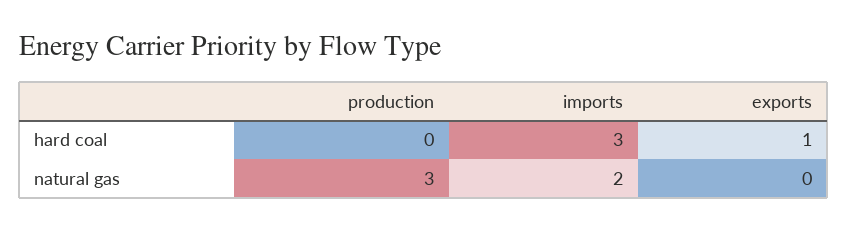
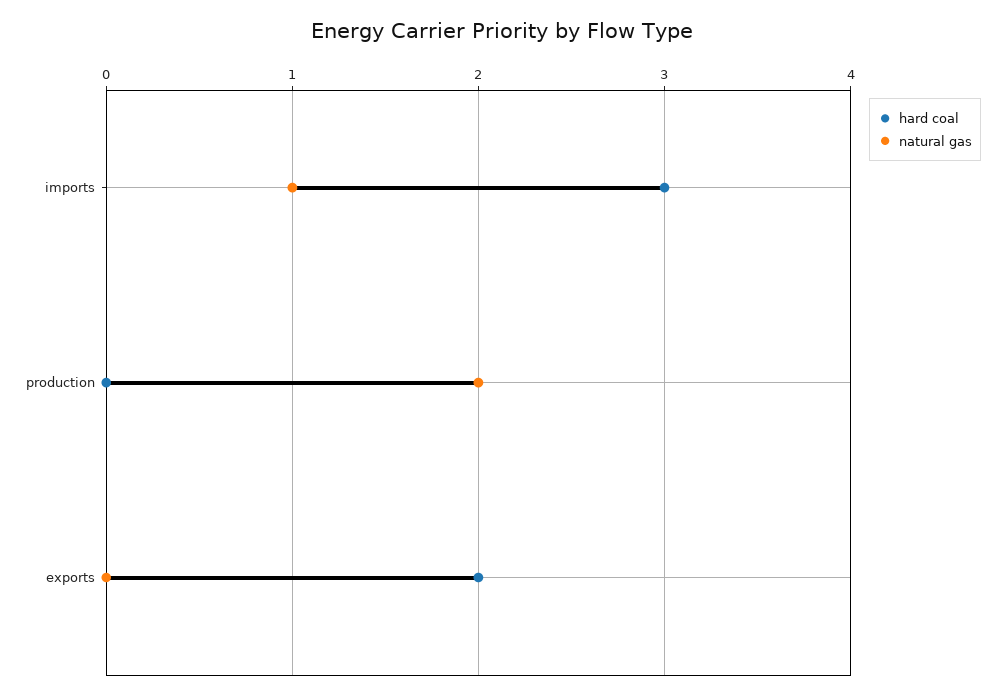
  {
    "hard coal": {
      "production": 0,
      "imports": 3,
-     "exports": 1
+     "exports": 2
    },
    "natural gas": {
-     "production": 3,
+     "production": 2,
-     "imports": 2,
+     "imports": 1,
      "exports": 0
    }
  }

